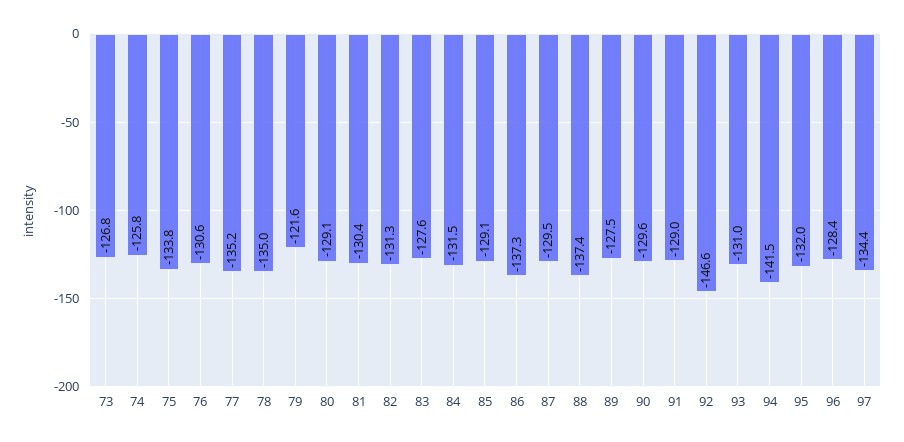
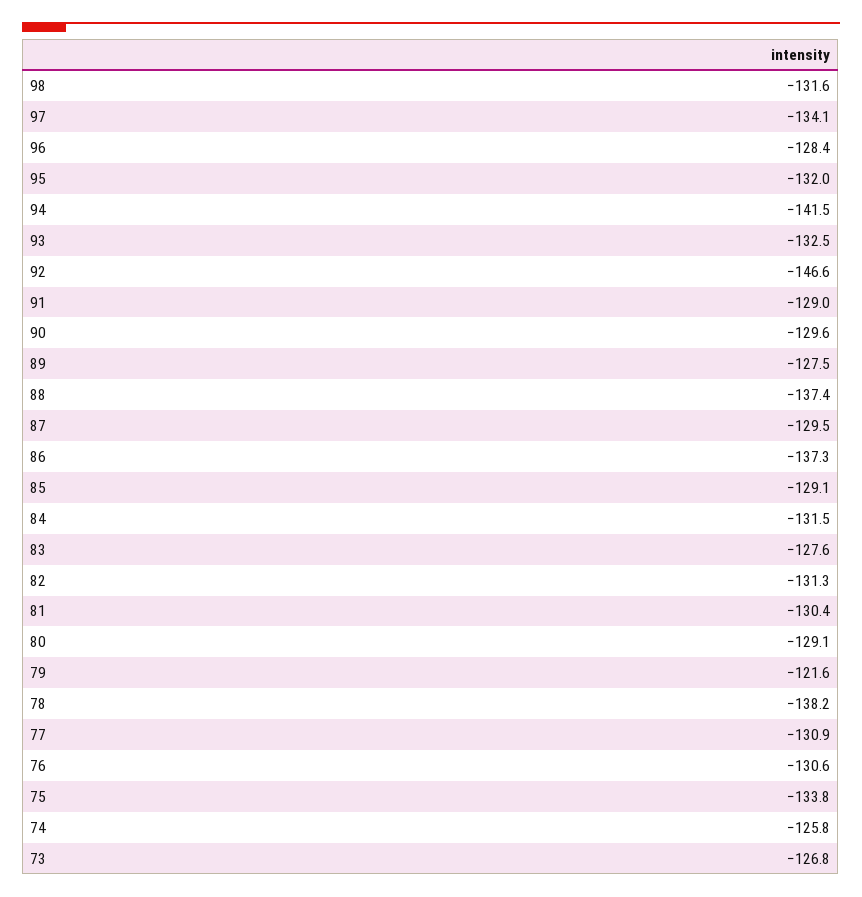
  {
    "73": -126.8,
    "74": -125.8,
    "75": -133.8,
    "76": -130.6,
-   "77": -135.2,
+   "77": -130.9,
-   "78": -135,
+   "78": -138.2,
    "79": -121.6,
    "80": -129.1,
    "81": -130.4,
    "82": -131.3,
    "83": -127.6,
    "84": -131.5,
    "85": -129.1,
    "86": -137.3,
    "87": -129.5,
    "88": -137.4,
    "89": -127.5,
    "90": -129.6,
    "91": -129,
    "92": -146.6,
-   "93": -131,
+   "93": -132.5,
    "94": -141.5,
    "95": -132,
    "96": -128.4,
-   "97": -134.4
+   "97": -134.1,
+   "98": -131.6
  }

